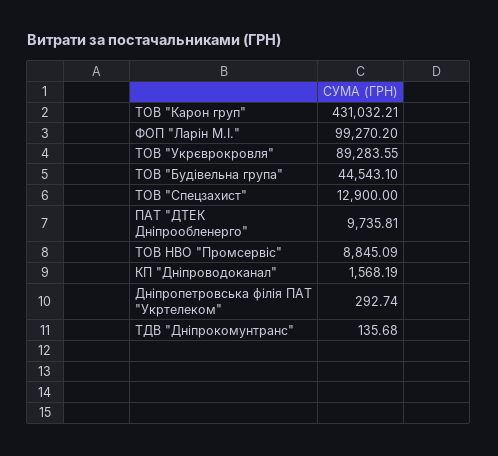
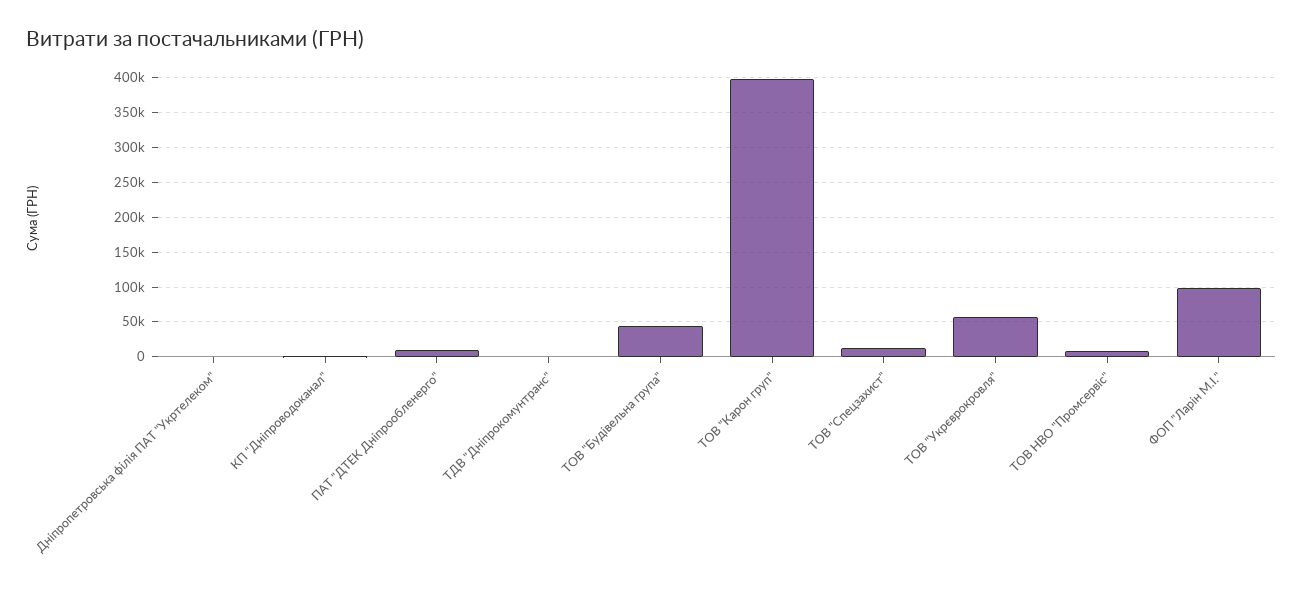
  {
-   "ТОВ \"Карон груп\"": 431032.21,
+   "ТОВ \"Карон груп\"": 400000,
    "ФОП \"Ларін М.І.\"": 99270.2,
-   "ТОВ \"Укрєврокровля\"": 89283.55,
+   "ТОВ \"Укрєврокровля\"": 60000,
    "ТОВ \"Будівельна група\"": 44543.1,
    "ТОВ \"Спецзахист\"": 12900,
    "ПАТ \"ДТЕК Дніпрообленерго\"": 9735.81,
    "ТОВ НВО \"Промсервіс\"": 8845.09,
    "КП \"Дніпроводоканал\"": 1568.19,
    "Дніпропетровська філія ПАТ \"Укртелеком\"": 292.74,
    "ТДВ \"Дніпрокомунтранс\"": 135.68
  }

